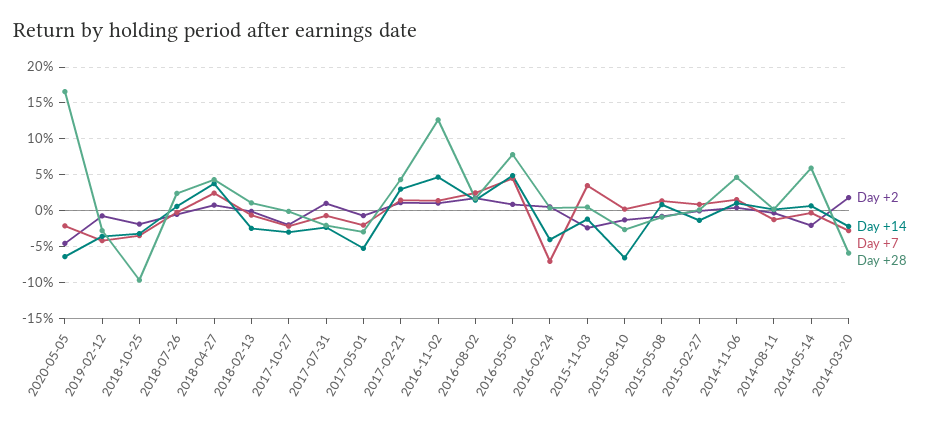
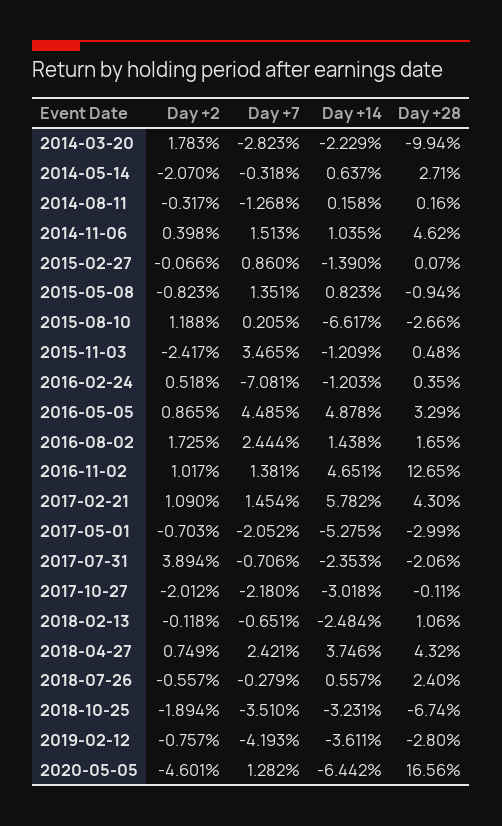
  {
    "Day +2": {
      "2020-05-05": -4.601,
      "2019-02-12": -0.757,
      "2018-10-25": -1.894,
      "2018-07-26": -0.557,
      "2018-04-27": 0.749,
      "2018-02-13": -0.118,
      "2017-10-27": -2.012,
-     "2017-07-31": 1,
+     "2017-07-31": 3.894,
      "2017-05-01": -0.703,
      "2017-02-21": 1.09,
      "2016-11-02": 1.017,
      "2016-08-02": 1.725,
      "2016-05-05": 0.865,
      "2016-02-24": 0.518,
      "2015-11-03": -2.417,
-     "2015-08-10": -1,
+     "2015-08-10": 1.188,
      "2015-05-08": -0.823,
      "2015-02-27": -0.066,
      "2014-11-06": 0.398,
      "2014-08-11": -0.317,
      "2014-05-14": -2.07,
      "2014-03-20": 1.783
    },
    "Day +14": {
      "2020-05-05": -6.442,
      "2019-02-12": -3.611,
      "2018-10-25": -3.231,
      "2018-07-26": 0.557,
      "2018-04-27": 3.746,
      "2018-02-13": -2.484,
      "2017-10-27": -3.018,
      "2017-07-31": -2.353,
      "2017-05-01": -5.275,
-     "2017-02-21": 3,
+     "2017-02-21": 5.782,
      "2016-11-02": 4.651,
      "2016-08-02": 1.438,
      "2016-05-05": 4.878,
-     "2016-02-24": -4,
+     "2016-02-24": -1.203,
      "2015-11-03": -1.209,
      "2015-08-10": -6.617,
      "2015-05-08": 0.823,
      "2015-02-27": -1.39,
      "2014-11-06": 1.035,
      "2014-08-11": 0.158,
      "2014-05-14": 0.637,
      "2014-03-20": -2.229
    },
    "Day +7": {
-     "2020-05-05": -2,
+     "2020-05-05": 1.282,
      "2019-02-12": -4.193,
      "2018-10-25": -3.51,
      "2018-07-26": -0.279,
      "2018-04-27": 2.421,
      "2018-02-13": -0.651,
      "2017-10-27": -2.18,
      "2017-07-31": -0.706,
      "2017-05-01": -2.052,
      "2017-02-21": 1.454,
      "2016-11-02": 1.381,
      "2016-08-02": 2.444,
      "2016-05-05": 4.485,
      "2016-02-24": -7.081,
      "2015-11-03": 3.465,
      "2015-08-10": 0.205,
      "2015-05-08": 1.351,
      "2015-02-27": 0.86,
      "2014-11-06": 1.513,
      "2014-08-11": -1.268,
      "2014-05-14": -0.318,
      "2014-03-20": -2.823
    },
    "Day +28": {
      "2020-05-05": 16.56,
      "2019-02-12": -2.8,
-     "2018-10-25": -10,
+     "2018-10-25": -6.74,
      "2018-07-26": 2.4,
      "2018-04-27": 4.32,
      "2018-02-13": 1.06,
      "2017-10-27": -0.11,
      "2017-07-31": -2.06,
      "2017-05-01": -2.99,
      "2017-02-21": 4.3,
      "2016-11-02": 12.65,
      "2016-08-02": 1.65,
-     "2016-05-05": 8,
+     "2016-05-05": 3.29,
      "2016-02-24": 0.35,
      "2015-11-03": 0.48,
      "2015-08-10": -2.66,
      "2015-05-08": -0.94,
      "2015-02-27": 0.07,
      "2014-11-06": 4.62,
      "2014-08-11": 0.16,
-     "2014-05-14": 6,
+     "2014-05-14": 2.71,
-     "2014-03-20": -6
+     "2014-03-20": -9.94
    }
  }

